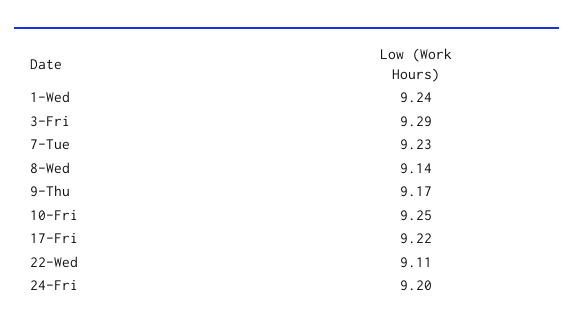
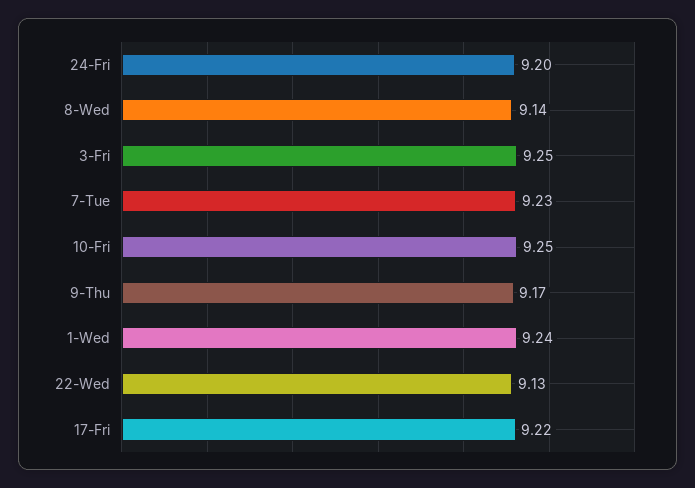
  {
    "1-Wed": 9.24,
-   "3-Fri": 9.29,
+   "3-Fri": 9.25,
    "7-Tue": 9.23,
    "8-Wed": 9.14,
    "9-Thu": 9.17,
    "10-Fri": 9.25,
    "17-Fri": 9.22,
-   "22-Wed": 9.11,
+   "22-Wed": 9.13,
    "24-Fri": 9.2
  }

